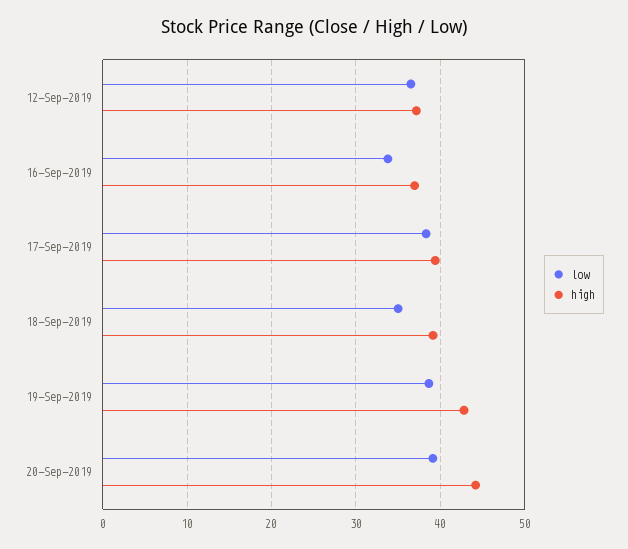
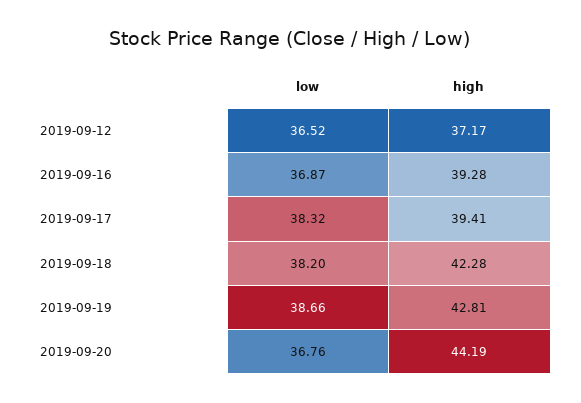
  {
    "low": {
      "12-Sep-2019": 36.52,
-     "16-Sep-2019": 34,
+     "16-Sep-2019": 36.87,
      "17-Sep-2019": 38.32,
-     "18-Sep-2019": 35,
+     "18-Sep-2019": 38.2,
      "19-Sep-2019": 38.66,
-     "20-Sep-2019": 39
+     "20-Sep-2019": 36.76
    },
    "high": {
      "12-Sep-2019": 37.17,
-     "16-Sep-2019": 37,
+     "16-Sep-2019": 39.28,
      "17-Sep-2019": 39.41,
-     "18-Sep-2019": 39,
+     "18-Sep-2019": 42.28,
      "19-Sep-2019": 42.81,
      "20-Sep-2019": 44.19
    }
  }

